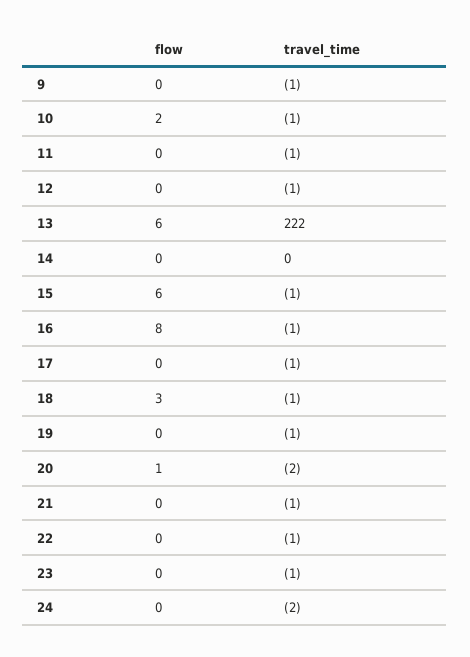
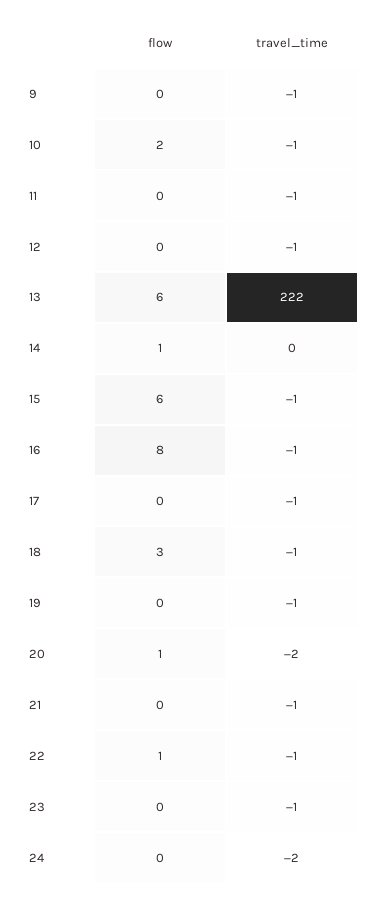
  {
    "flow": {
      "9": 0,
      "10": 2,
      "11": 0,
      "12": 0,
      "13": 6,
-     "14": 0,
+     "14": 1,
      "15": 6,
      "16": 8,
      "17": 0,
      "18": 3,
      "19": 0,
      "20": 1,
      "21": 0,
-     "22": 0,
+     "22": 1,
      "23": 0,
      "24": 0
    },
    "travel_time": {
      "9": -1,
      "10": -1,
      "11": -1,
      "12": -1,
      "13": 222,
      "14": 0,
      "15": -1,
      "16": -1,
      "17": -1,
      "18": -1,
      "19": -1,
      "20": -2,
      "21": -1,
      "22": -1,
      "23": -1,
      "24": -2
    }
  }

